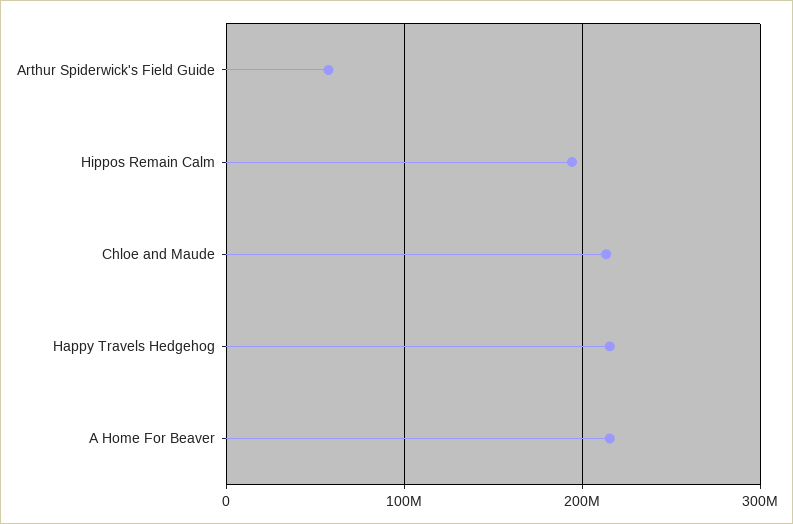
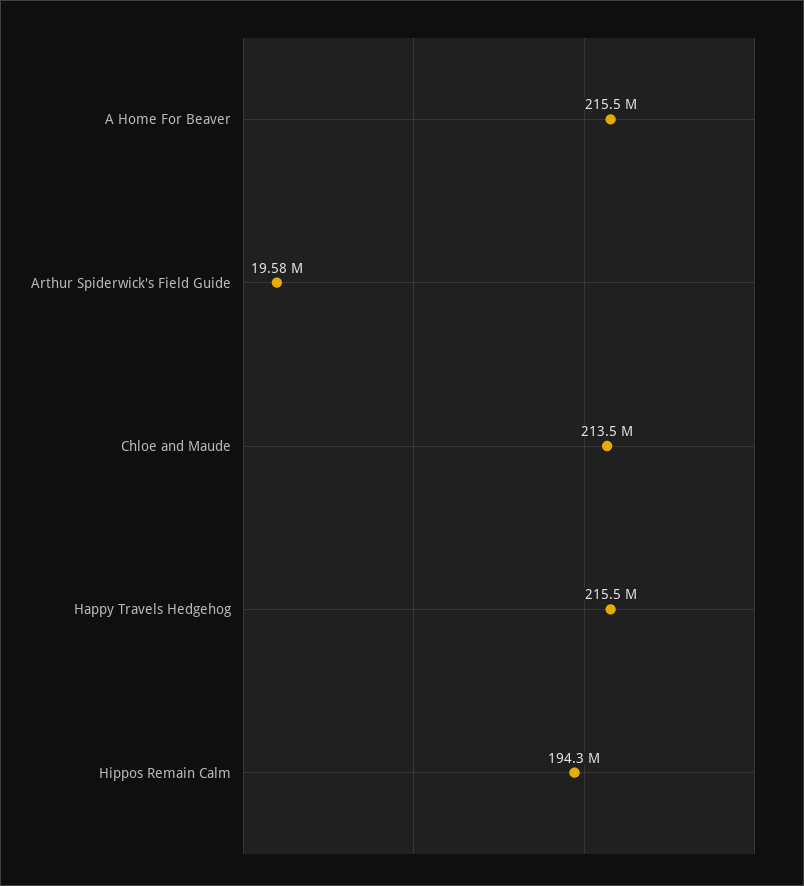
  {
-   "Arthur Spiderwick's Field Guide": 60000000,
+   "Arthur Spiderwick's Field Guide": 19580000,
    "Hippos Remain Calm": 194300000,
    "Chloe and Maude": 213500000,
    "Happy Travels Hedgehog": 215500000,
    "A Home For Beaver": 215500000
  }

